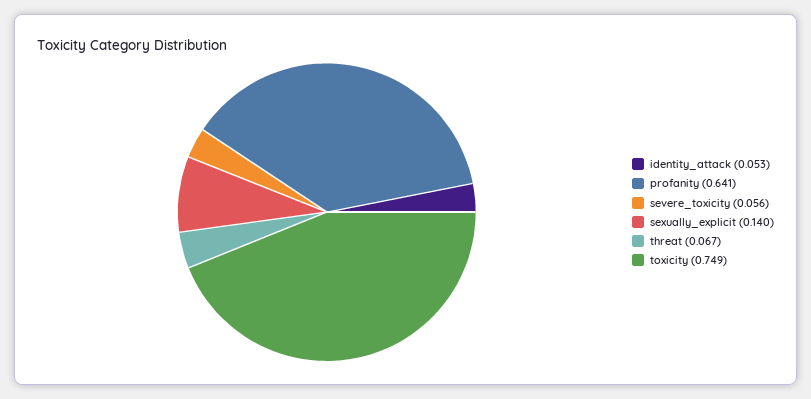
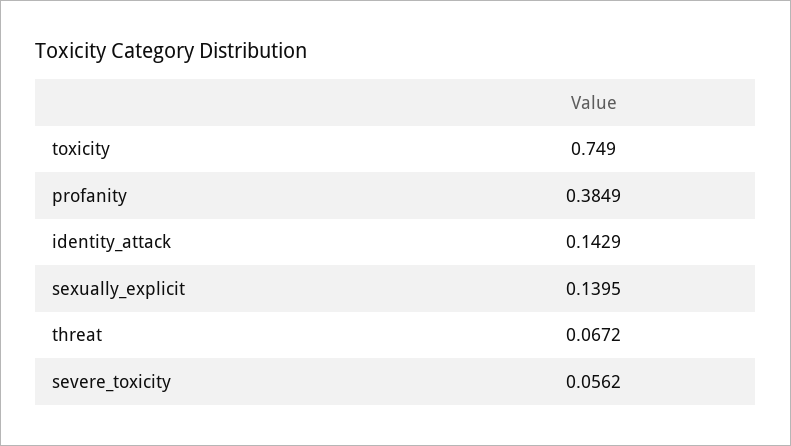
  {
-   "identity_attack": 0.053,
+   "identity_attack": 0.1429,
-   "profanity": 0.641,
+   "profanity": 0.3849,
    "severe_toxicity": 0.0562,
    "sexually_explicit": 0.1395,
    "threat": 0.0672,
    "toxicity": 0.749
  }

